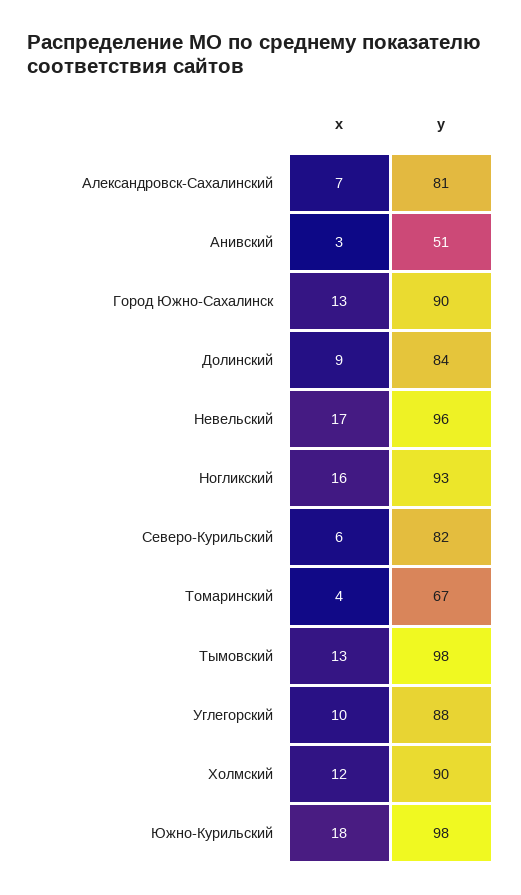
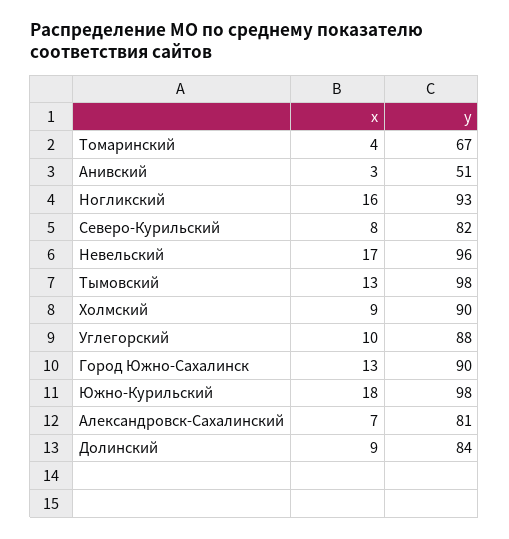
  {
    "x": {
      "Александровск-Сахалинский": 7,
      "Анивский": 3,
      "Город Южно-Сахалинск": 13,
      "Долинский": 9,
      "Невельский": 17,
      "Ногликский": 16,
-     "Северо-Курильский": 6,
+     "Северо-Курильский": 8,
      "Томаринский": 4,
      "Тымовский": 13,
      "Углегорский": 10,
-     "Холмский": 12,
+     "Холмский": 9,
      "Южно-Курильский": 18
    },
    "y": {
      "Александровск-Сахалинский": 81,
      "Анивский": 51,
      "Город Южно-Сахалинск": 90,
      "Долинский": 84,
      "Невельский": 96,
      "Ногликский": 93,
      "Северо-Курильский": 82,
      "Томаринский": 67,
      "Тымовский": 98,
      "Углегорский": 88,
      "Холмский": 90,
      "Южно-Курильский": 98
    }
  }

